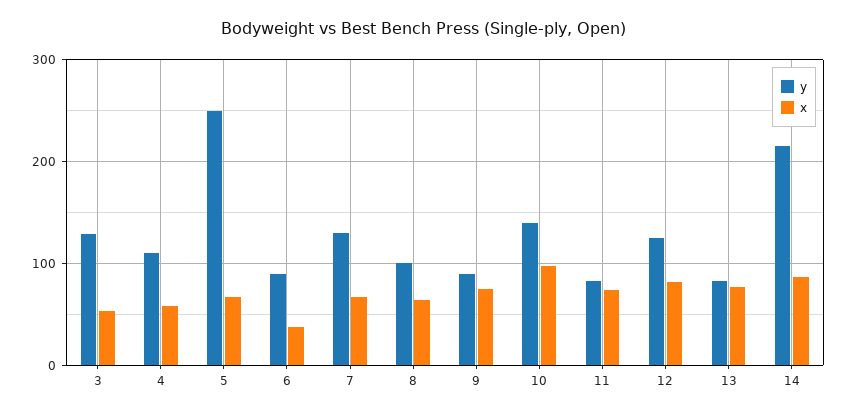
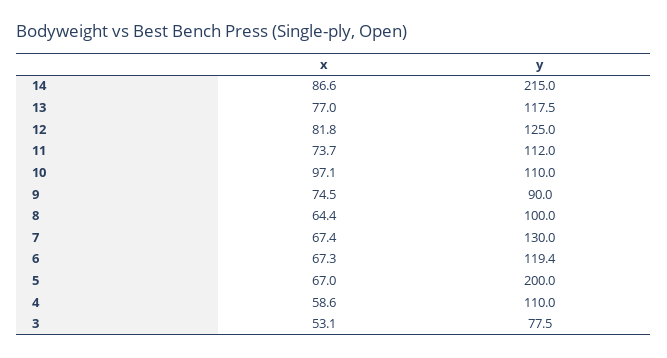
  {
    "y": {
-     "3": 130,
+     "3": 77.5,
      "4": 110,
-     "5": 250,
+     "5": 200,
-     "6": 90,
+     "6": 119.4,
      "7": 130,
      "8": 100,
      "9": 90,
-     "10": 140,
+     "10": 110,
-     "11": 80,
+     "11": 112,
      "12": 125,
-     "13": 80,
+     "13": 117.5,
      "14": 215
    },
    "x": {
      "3": 53.1,
      "4": 58.6,
      "5": 67,
-     "6": 40,
+     "6": 67.3,
      "7": 67.4,
      "8": 64.4,
      "9": 74.5,
      "10": 97.1,
      "11": 73.7,
      "12": 81.8,
      "13": 77,
      "14": 86.6
    }
  }

